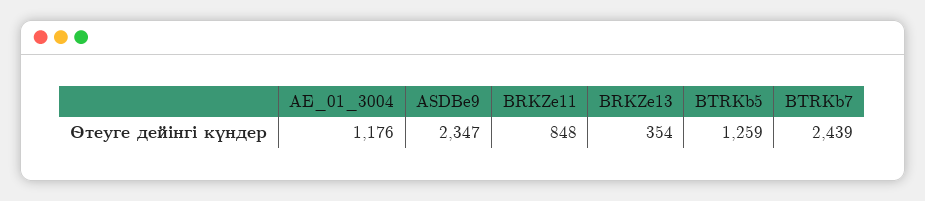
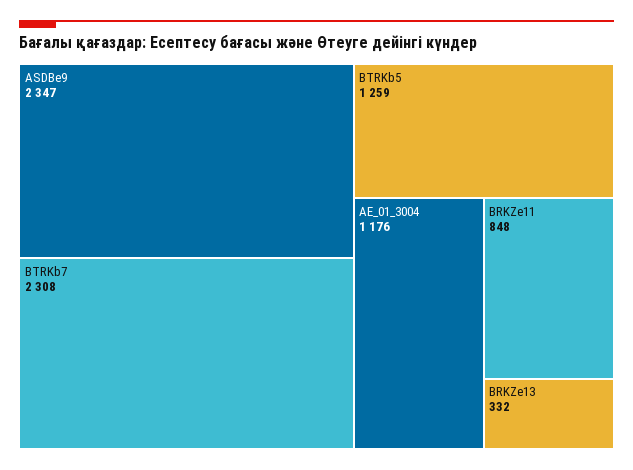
  {
    "AE_01_3004": 1176,
    "ASDBe9": 2347,
    "BRKZe11": 848,
-   "BRKZe13": 354,
+   "BRKZe13": 332,
    "BTRKb5": 1259,
-   "BTRKb7": 2439
+   "BTRKb7": 2308
  }

